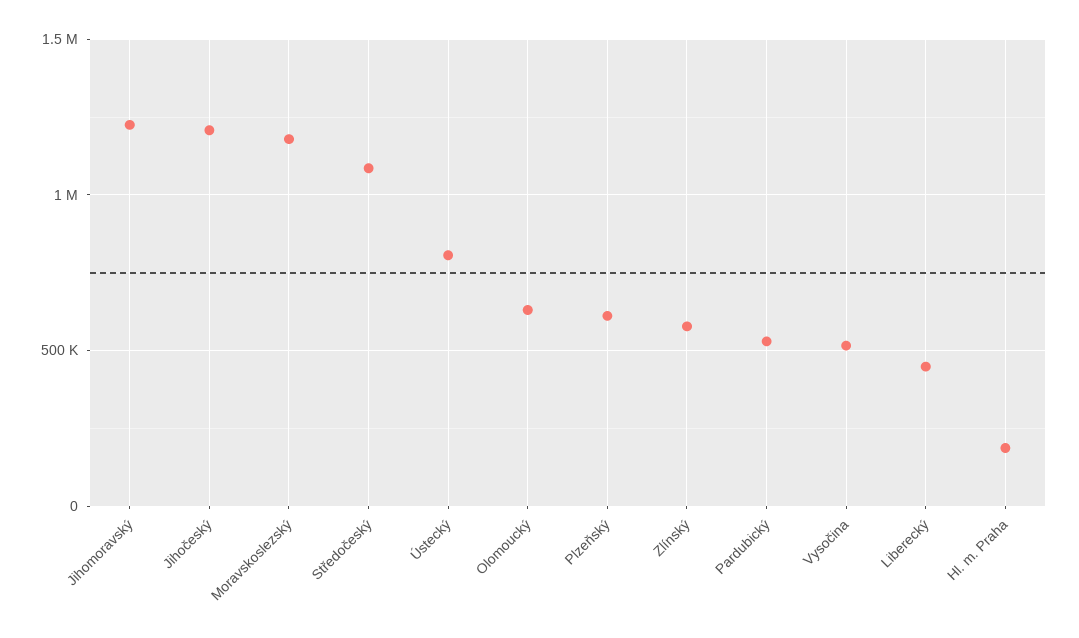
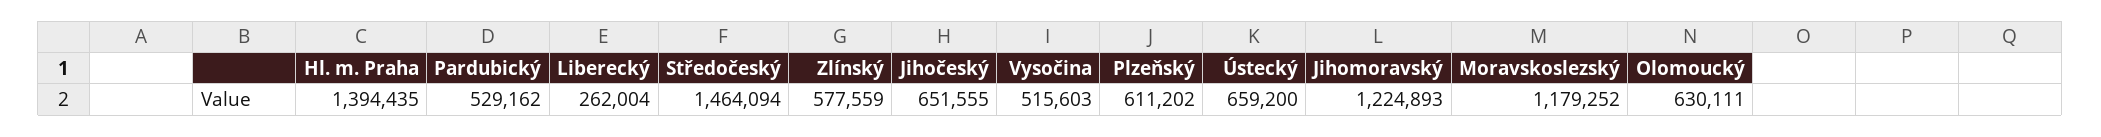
  {
    "Jihomoravský": 1224893,
-   "Jihočeský": 1200000,
+   "Jihočeský": 651555,
    "Moravskoslezský": 1179252,
-   "Středočeský": 1100000,
+   "Středočeský": 1464094,
-   "Ústecký": 800000,
+   "Ústecký": 659200,
    "Olomoucký": 630111,
    "Plzeňský": 611202,
    "Zlínský": 577559,
    "Pardubický": 529162,
    "Vysočina": 515603,
-   "Liberecký": 450000,
+   "Liberecký": 262004,
-   "Hl. m. Praha": 200000
+   "Hl. m. Praha": 1394435
  }

